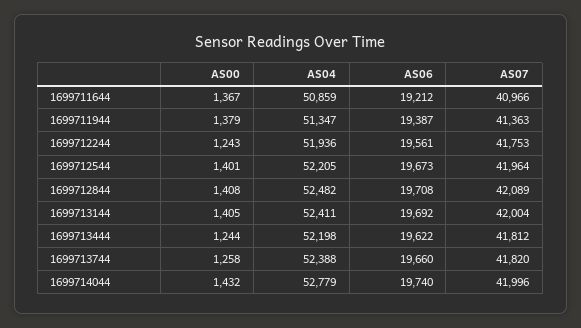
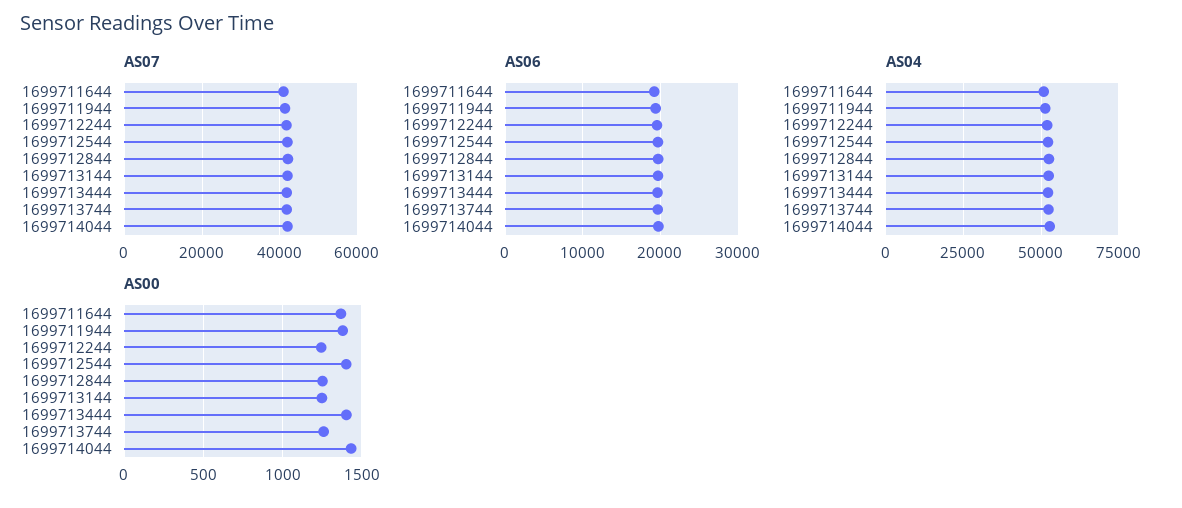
  {
    "AS00": {
      "1699711644": 1367,
      "1699711944": 1379,
      "1699712244": 1243,
      "1699712544": 1401,
-     "1699712844": 1408,
+     "1699712844": 1250,
-     "1699713144": 1405,
+     "1699713144": 1250,
-     "1699713444": 1244,
+     "1699713444": 1400,
      "1699713744": 1258,
      "1699714044": 1432
    },
    "AS04": {
      "1699711644": 50859,
      "1699711944": 51347,
      "1699712244": 51936,
      "1699712544": 52205,
      "1699712844": 52482,
      "1699713144": 52411,
      "1699713444": 52198,
      "1699713744": 52388,
      "1699714044": 52779
    },
    "AS06": {
      "1699711644": 19212,
      "1699711944": 19387,
      "1699712244": 19561,
      "1699712544": 19673,
      "1699712844": 19708,
      "1699713144": 19692,
      "1699713444": 19622,
      "1699713744": 19660,
      "1699714044": 19740
    },
    "AS07": {
      "1699711644": 40966,
      "1699711944": 41363,
      "1699712244": 41753,
      "1699712544": 41964,
      "1699712844": 42089,
      "1699713144": 42004,
      "1699713444": 41812,
      "1699713744": 41820,
      "1699714044": 41996
    }
  }

